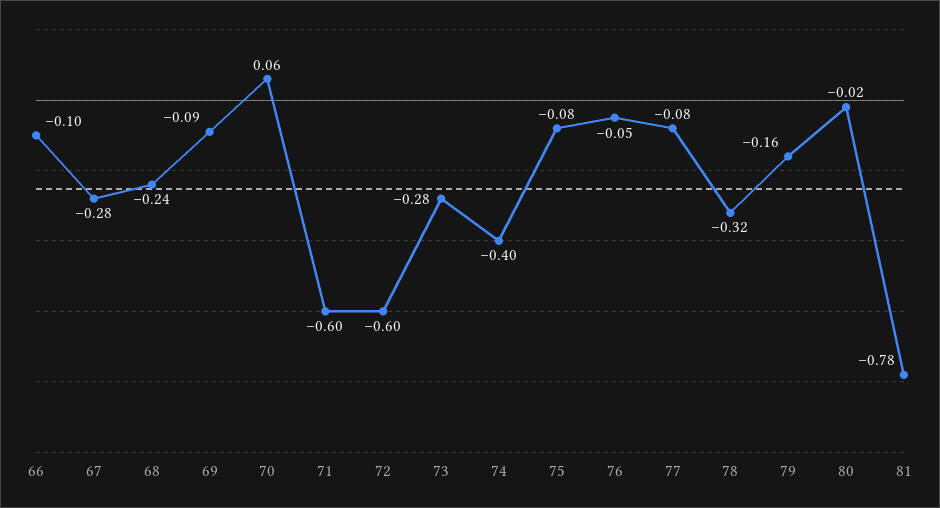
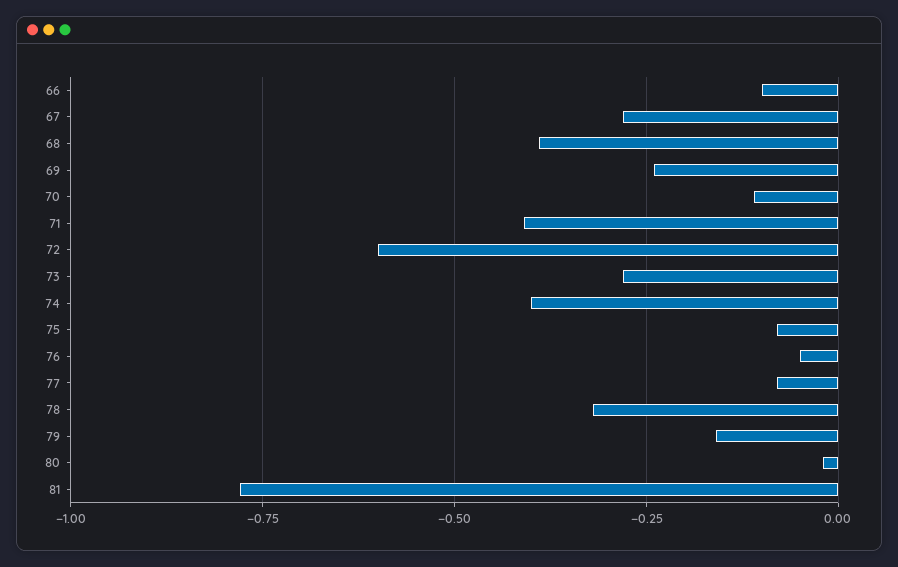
  {
    "66": -0.1,
    "67": -0.28,
-   "68": -0.24,
+   "68": -0.4,
-   "69": -0.09,
+   "69": -0.25,
-   "70": 0.06,
+   "70": -0.1,
-   "71": -0.6,
+   "71": -0.4,
    "72": -0.6,
    "73": -0.28,
    "74": -0.4,
    "75": -0.08,
    "76": -0.05,
    "77": -0.08,
    "78": -0.32,
    "79": -0.16,
    "80": -0.02,
    "81": -0.78
  }

